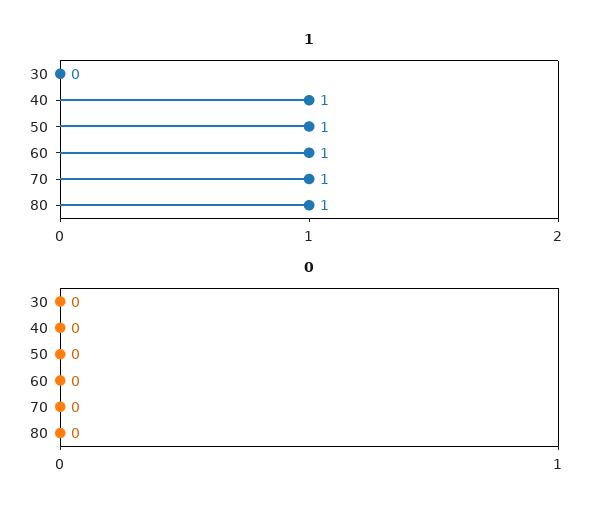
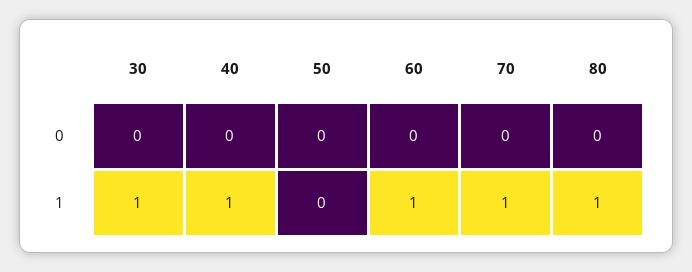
  {
    "1": {
-     "30": 0,
+     "30": 1,
      "40": 1,
-     "50": 1,
+     "50": 0,
      "60": 1,
      "70": 1,
      "80": 1
    },
    "0": {
      "30": 0,
      "40": 0,
      "50": 0,
      "60": 0,
      "70": 0,
      "80": 0
    }
  }

